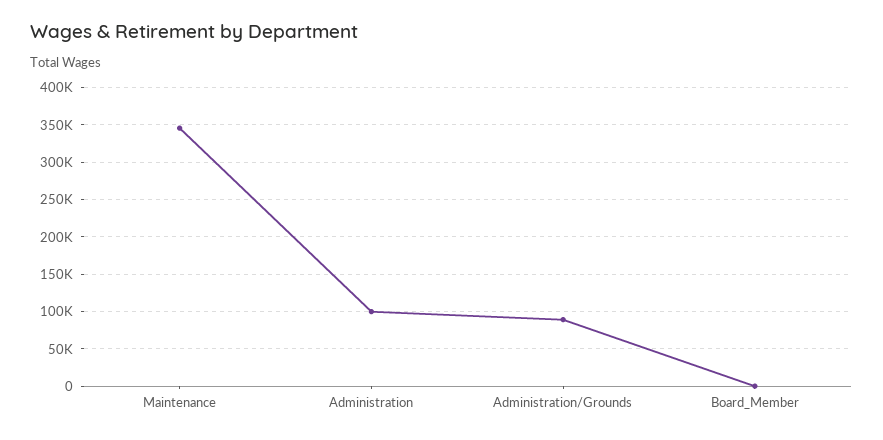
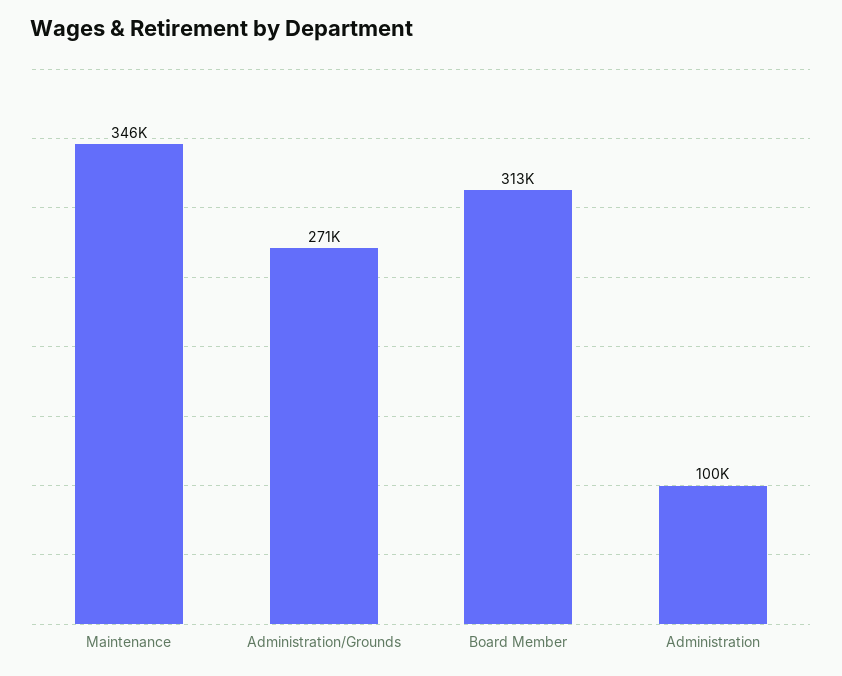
  {
    "Maintenance": 346000,
    "Administration": 100000,
-   "Administration/Grounds": 90000,
+   "Administration/Grounds": 271000,
-   "Board_Member": 0
+   "Board_Member": 313000
  }

